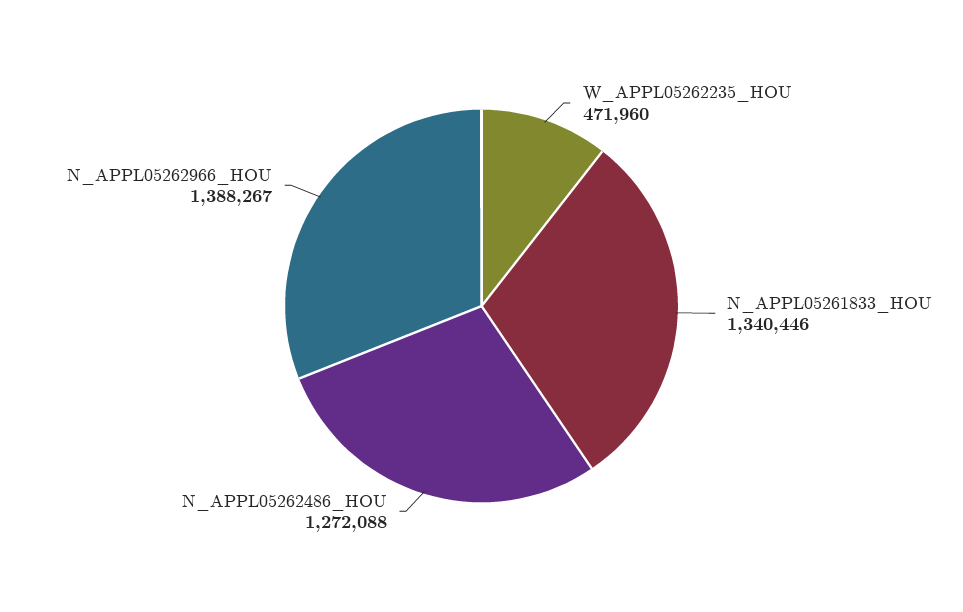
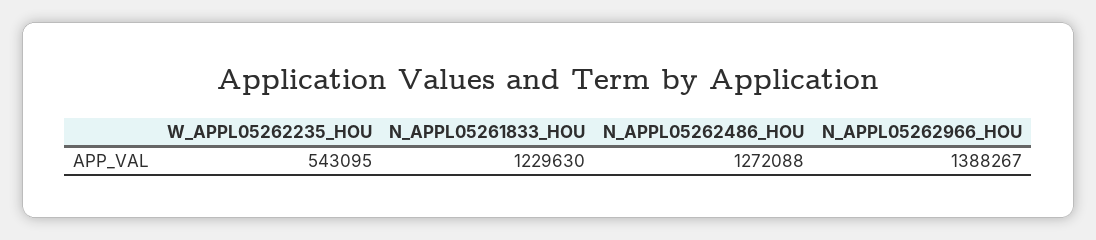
  {
-   "W_APPL05262235_HOU": 471960,
+   "W_APPL05262235_HOU": 543095,
-   "N_APPL05261833_HOU": 1340446,
+   "N_APPL05261833_HOU": 1229630,
    "N_APPL05262486_HOU": 1272088,
    "N_APPL05262966_HOU": 1388267
  }

